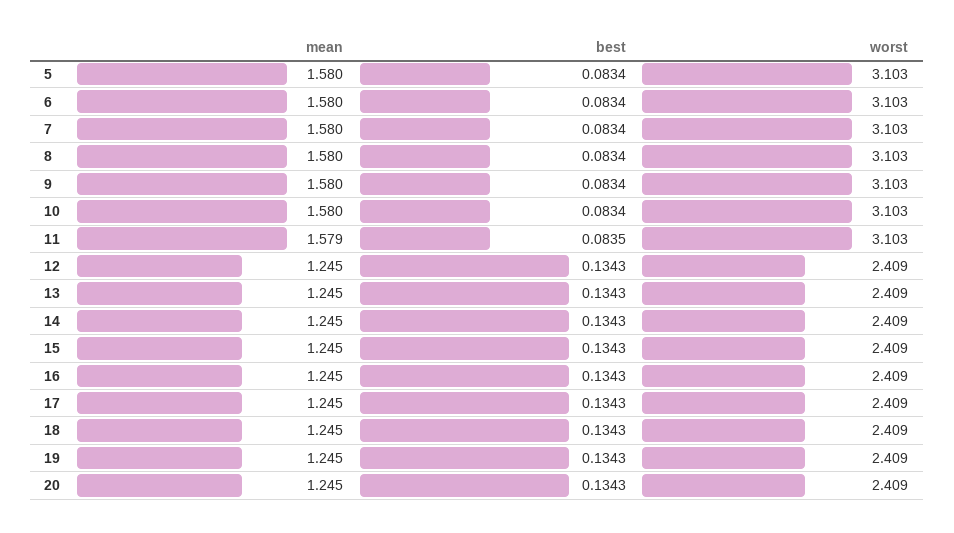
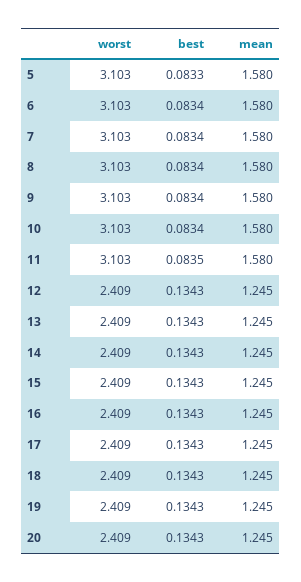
  {
    "mean": {
      "5": 1.58,
      "6": 1.58,
      "7": 1.58,
      "8": 1.58,
      "9": 1.58,
      "10": 1.58,
-     "11": 1.579,
+     "11": 1.58,
      "12": 1.245,
      "13": 1.245,
      "14": 1.245,
      "15": 1.245,
      "16": 1.245,
      "17": 1.245,
      "18": 1.245,
      "19": 1.245,
      "20": 1.245
    },
    "best": {
-     "5": 0.0834,
+     "5": 0.0833,
      "6": 0.0834,
      "7": 0.0834,
      "8": 0.0834,
      "9": 0.0834,
      "10": 0.0834,
      "11": 0.0835,
      "12": 0.1343,
      "13": 0.1343,
      "14": 0.1343,
      "15": 0.1343,
      "16": 0.1343,
      "17": 0.1343,
      "18": 0.1343,
      "19": 0.1343,
      "20": 0.1343
    },
    "worst": {
      "5": 3.103,
      "6": 3.103,
      "7": 3.103,
      "8": 3.103,
      "9": 3.103,
      "10": 3.103,
      "11": 3.103,
      "12": 2.409,
      "13": 2.409,
      "14": 2.409,
      "15": 2.409,
      "16": 2.409,
      "17": 2.409,
      "18": 2.409,
      "19": 2.409,
      "20": 2.409
    }
  }

